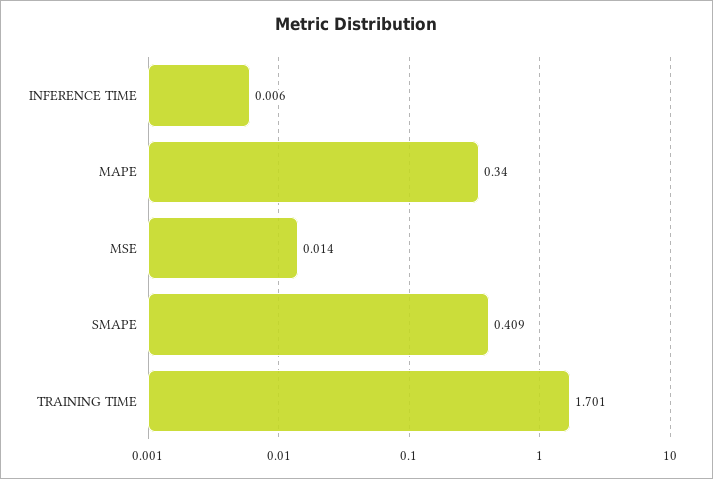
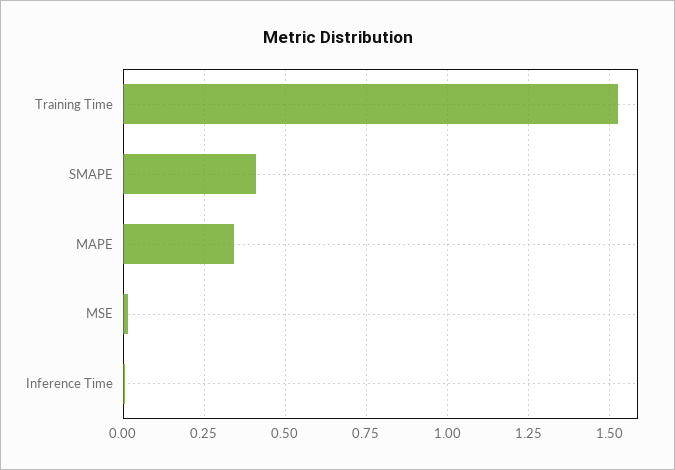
  {
    "INFERENCE TIME": 0.006,
    "MAPE": 0.34,
    "MSE": 0.014,
    "SMAPE": 0.409,
-   "TRAINING TIME": 1.701
+   "TRAINING TIME": 1.525
  }

